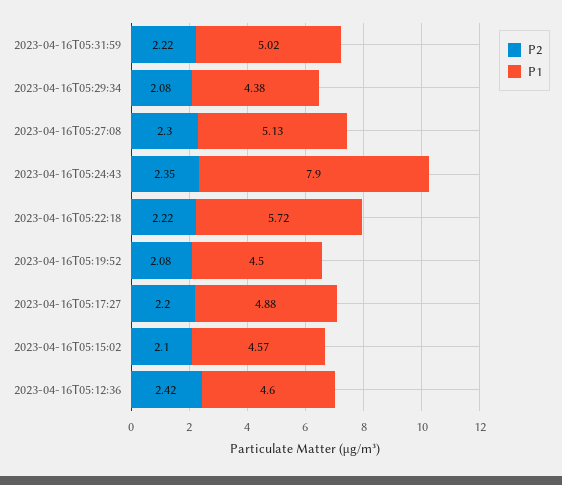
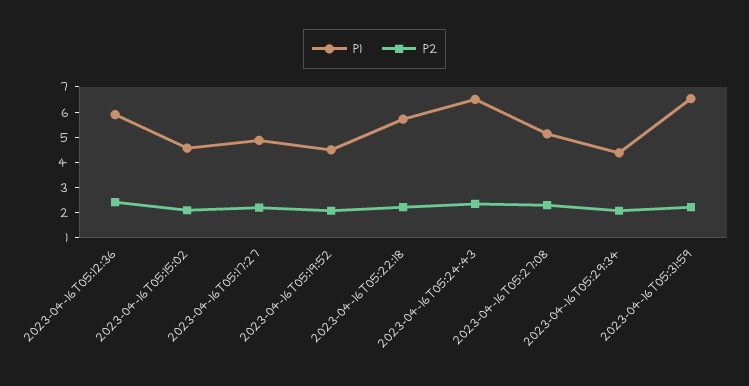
  {
    "P2": {
      "2023-04-16T05:31:59": 2.22,
      "2023-04-16T05:29:34": 2.08,
      "2023-04-16T05:27:08": 2.3,
      "2023-04-16T05:24:43": 2.35,
      "2023-04-16T05:22:18": 2.22,
      "2023-04-16T05:19:52": 2.08,
      "2023-04-16T05:17:27": 2.2,
      "2023-04-16T05:15:02": 2.1,
      "2023-04-16T05:12:36": 2.42
    },
    "P1": {
-     "2023-04-16T05:31:59": 5.02,
+     "2023-04-16T05:31:59": 6.5,
      "2023-04-16T05:29:34": 4.38,
      "2023-04-16T05:27:08": 5.13,
-     "2023-04-16T05:24:43": 7.9,
+     "2023-04-16T05:24:43": 6.5,
      "2023-04-16T05:22:18": 5.72,
      "2023-04-16T05:19:52": 4.5,
      "2023-04-16T05:17:27": 4.88,
      "2023-04-16T05:15:02": 4.57,
-     "2023-04-16T05:12:36": 4.6
+     "2023-04-16T05:12:36": 6
    }
  }

